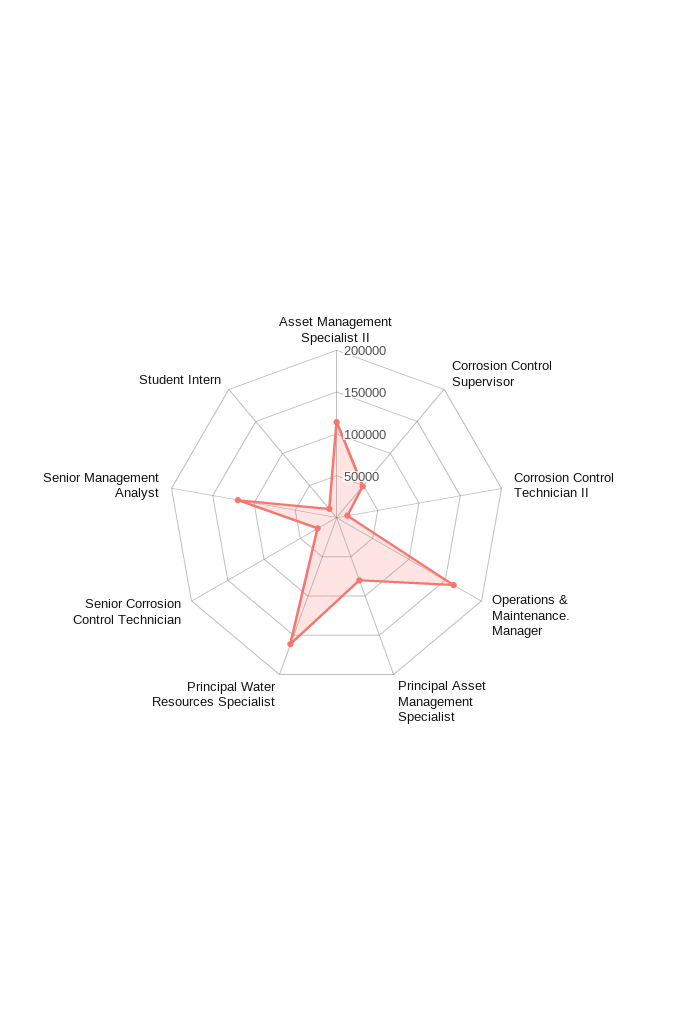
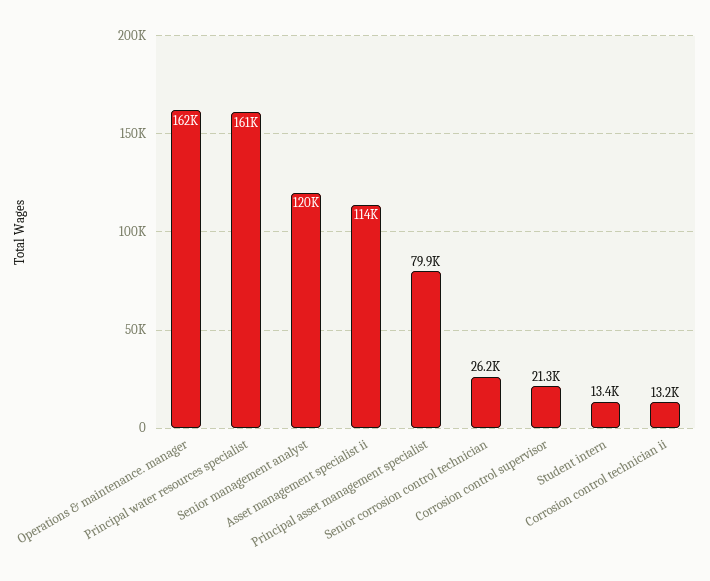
  {
    "Asset Management Specialist II": 114000,
-   "Corrosion Control Supervisor": 50000,
+   "Corrosion Control Supervisor": 21300,
    "Corrosion Control Technician II": 13200,
    "Operations & Maintenance. Manager": 162000,
    "Principal Asset Management Specialist": 79900,
    "Principal Water Resources Specialist": 161000,
    "Senior Corrosion Control Technician": 26200,
    "Senior Management Analyst": 120000,
    "Student Intern": 13400
  }

